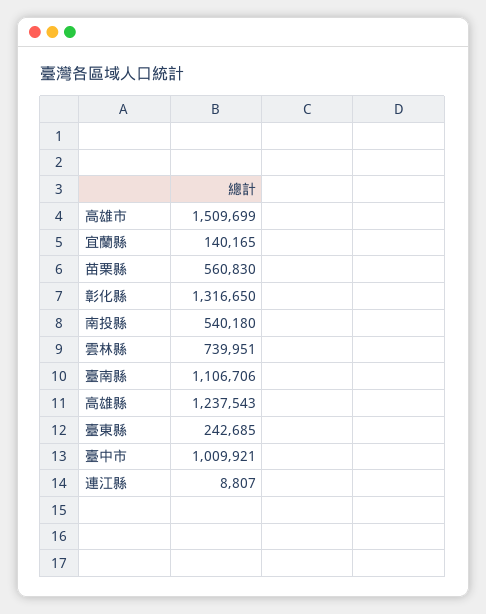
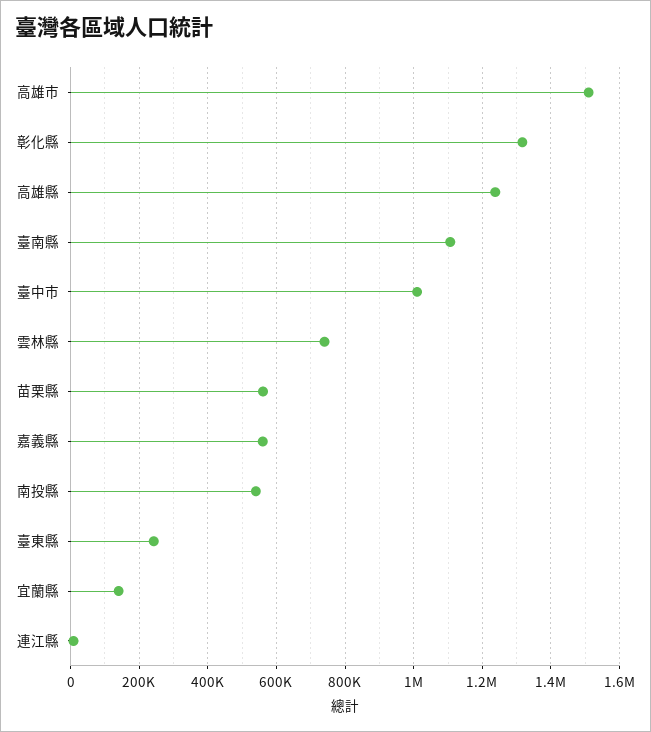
  {
    "高雄市": 1509699,
    "宜蘭縣": 140165,
    "苗栗縣": 560830,
    "彰化縣": 1316650,
    "南投縣": 540180,
    "雲林縣": 739951,
    "臺南縣": 1106706,
    "高雄縣": 1237543,
    "臺東縣": 242685,
    "臺中市": 1009921,
-   "連江縣": 8807
+   "連江縣": 8807,
+   "嘉義縣": 560000
  }

